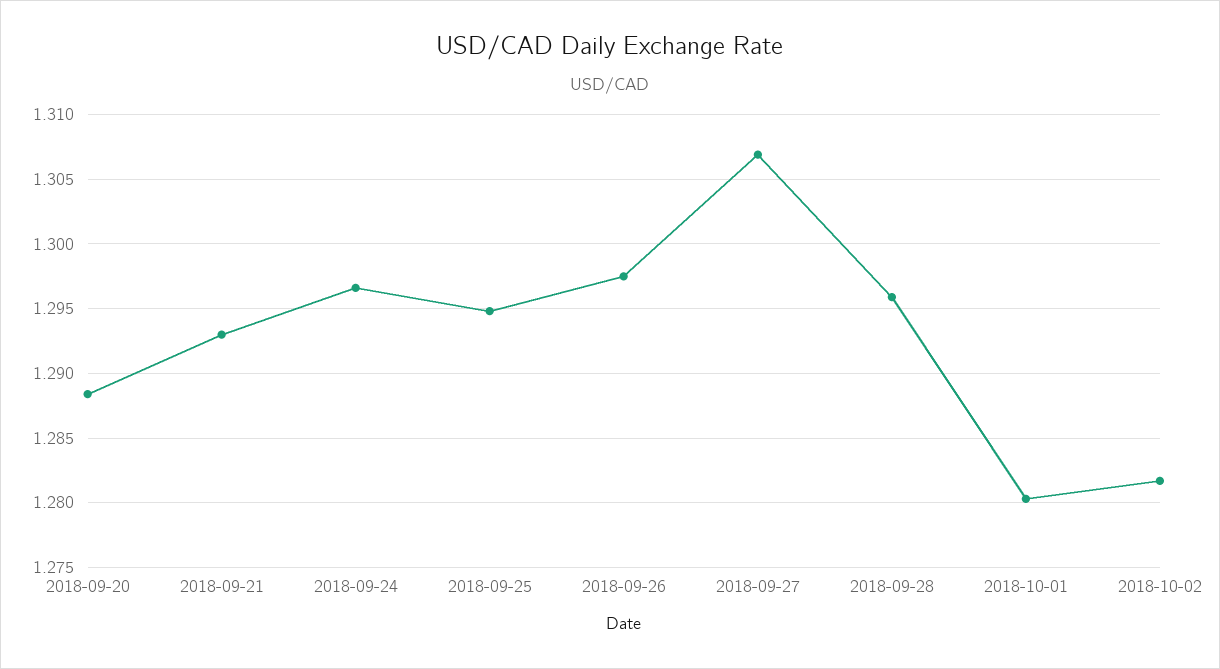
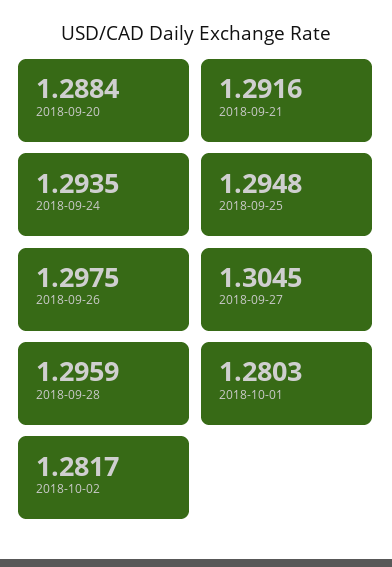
  {
    "2018-09-20": 1.2884,
-   "2018-09-21": 1.293,
+   "2018-09-21": 1.2916,
-   "2018-09-24": 1.2965,
+   "2018-09-24": 1.2935,
    "2018-09-25": 1.2948,
    "2018-09-26": 1.2975,
-   "2018-09-27": 1.307,
+   "2018-09-27": 1.3045,
    "2018-09-28": 1.2959,
    "2018-10-01": 1.2803,
    "2018-10-02": 1.2817
  }

